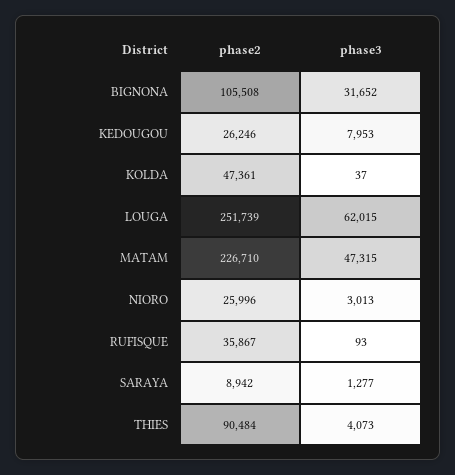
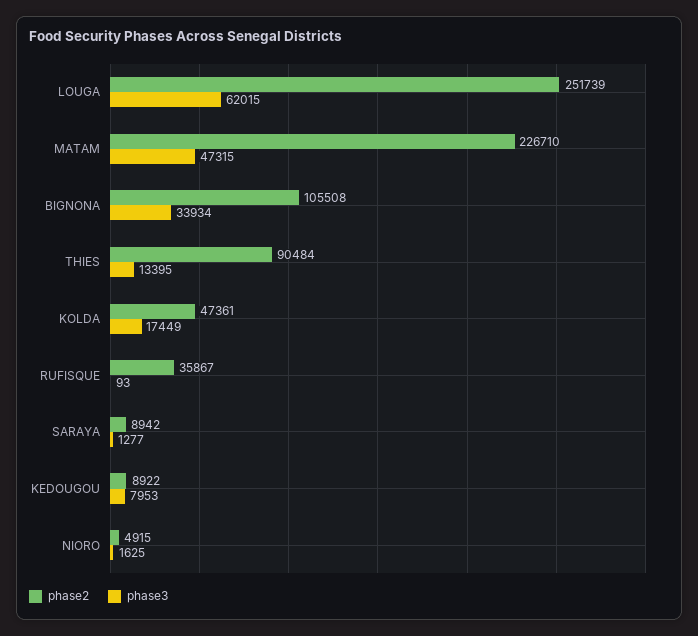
  {
    "phase2": {
      "BIGNONA": 105508,
-     "KEDOUGOU": 26246,
+     "KEDOUGOU": 8922,
      "KOLDA": 47361,
      "LOUGA": 251739,
      "MATAM": 226710,
-     "NIORO": 25996,
+     "NIORO": 4915,
      "RUFISQUE": 35867,
      "SARAYA": 8942,
      "THIES": 90484
    },
    "phase3": {
-     "BIGNONA": 31652,
+     "BIGNONA": 33934,
      "KEDOUGOU": 7953,
-     "KOLDA": 37,
+     "KOLDA": 17449,
      "LOUGA": 62015,
      "MATAM": 47315,
-     "NIORO": 3013,
+     "NIORO": 1625,
      "RUFISQUE": 93,
      "SARAYA": 1277,
-     "THIES": 4073
+     "THIES": 13395
    }
  }

